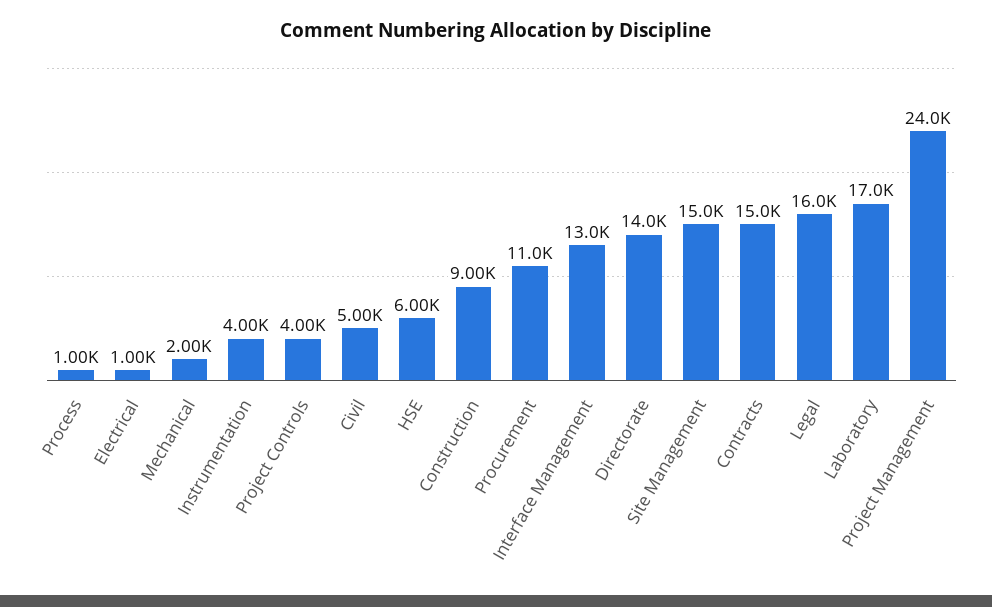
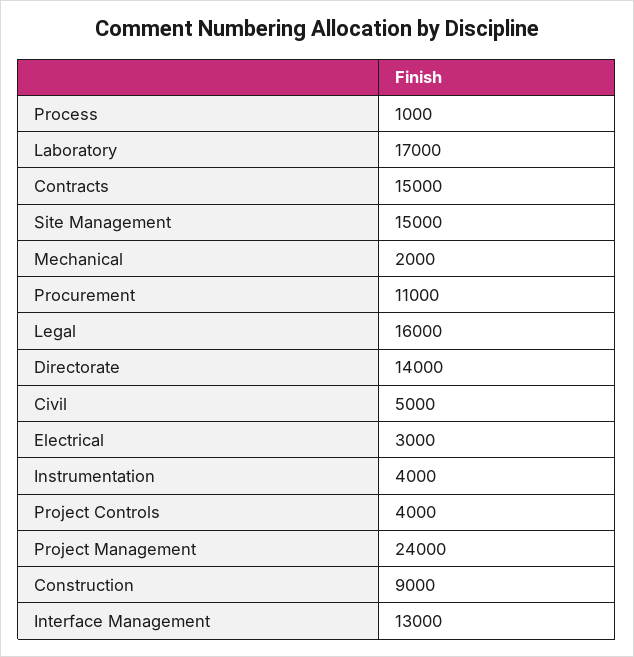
  {
    "Process": 1000,
-   "Electrical": 1000,
+   "Electrical": 3000,
    "Mechanical": 2000,
    "Instrumentation": 4000,
    "Project Controls": 4000,
    "Civil": 5000,
-   "HSE": 6000,
    "Construction": 9000,
    "Procurement": 11000,
    "Interface Management": 13000,
    "Directorate": 14000,
    "Site Management": 15000,
    "Contracts": 15000,
    "Legal": 16000,
    "Laboratory": 17000,
    "Project Management": 24000
  }

